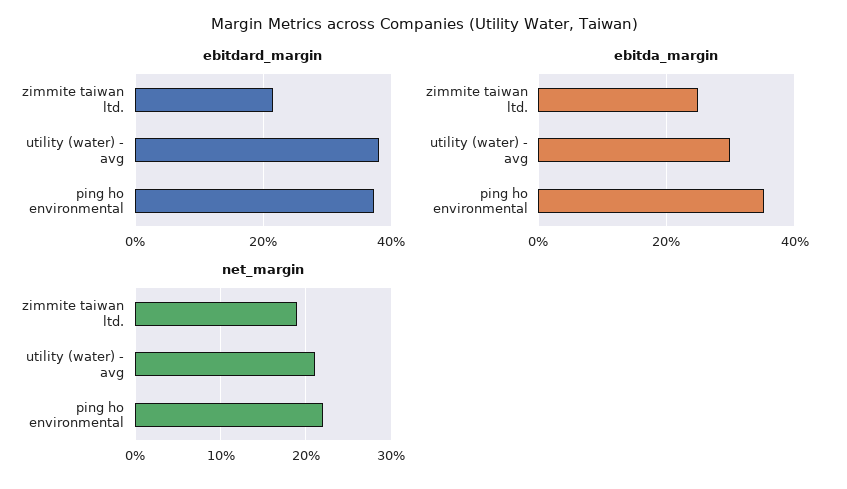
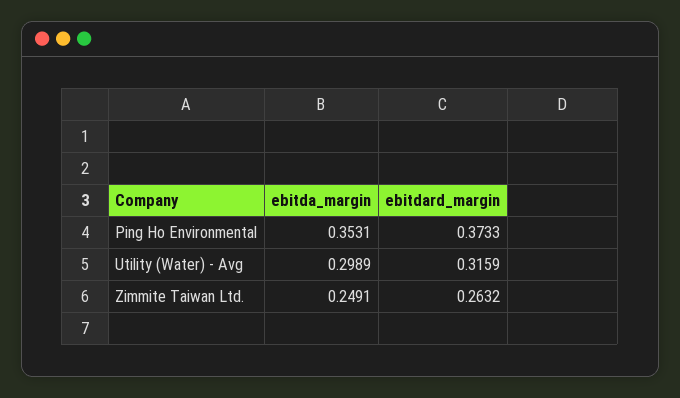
  {
    "ebitdard_margin": {
-     "zimmite taiwan ltd.": 0.22,
+     "zimmite taiwan ltd.": 0.2632,
-     "utility (water) - avg": 0.38,
+     "utility (water) - avg": 0.3159,
      "ping ho environmental": 0.3733
    },
    "ebitda_margin": {
      "zimmite taiwan ltd.": 0.2491,
      "utility (water) - avg": 0.2989,
      "ping ho environmental": 0.3531
-   },
+   }
-   "net_margin": {
-     "zimmite taiwan ltd.": 0.19,
-     "utility (water) - avg": 0.21,
-     "ping ho environmental": 0.22
-   }
  }

